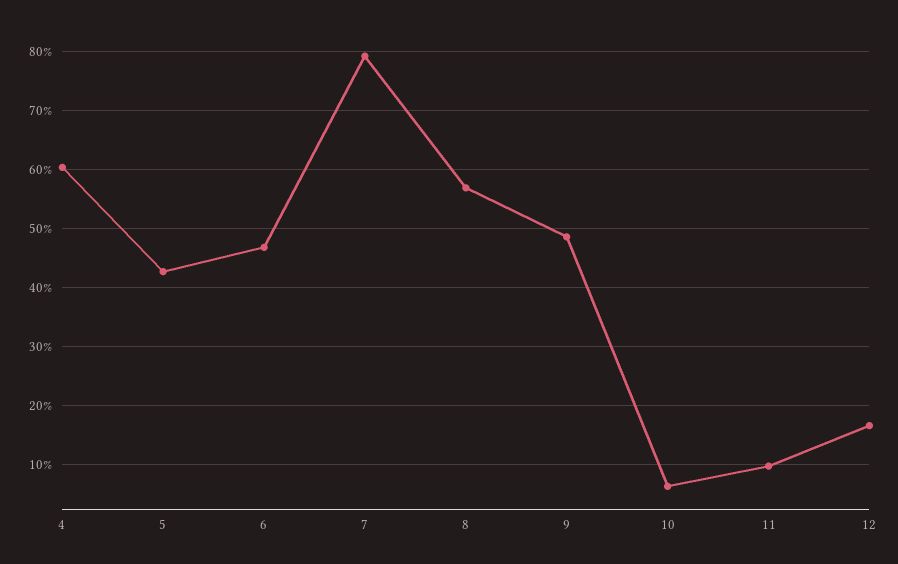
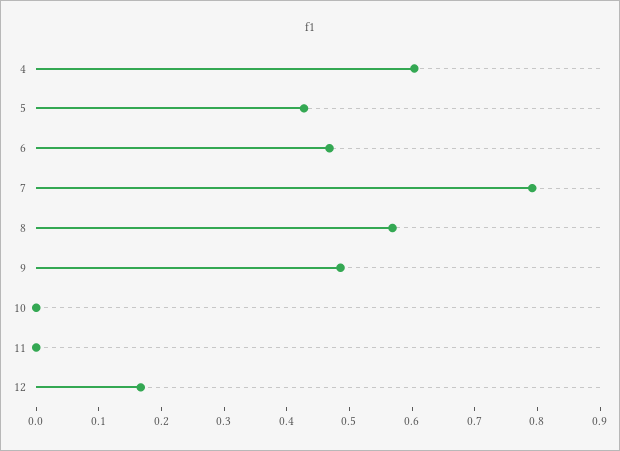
  {
    "4": 0.6,
    "5": 0.42,
    "6": 0.46,
    "7": 0.8,
    "8": 0.56,
    "9": 0.48,
-   "10": 0.06,
+   "10": 0,
-   "11": 0.1,
+   "11": 0,
    "12": 0.16
  }

